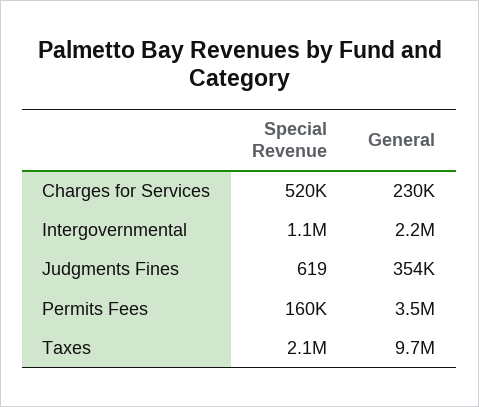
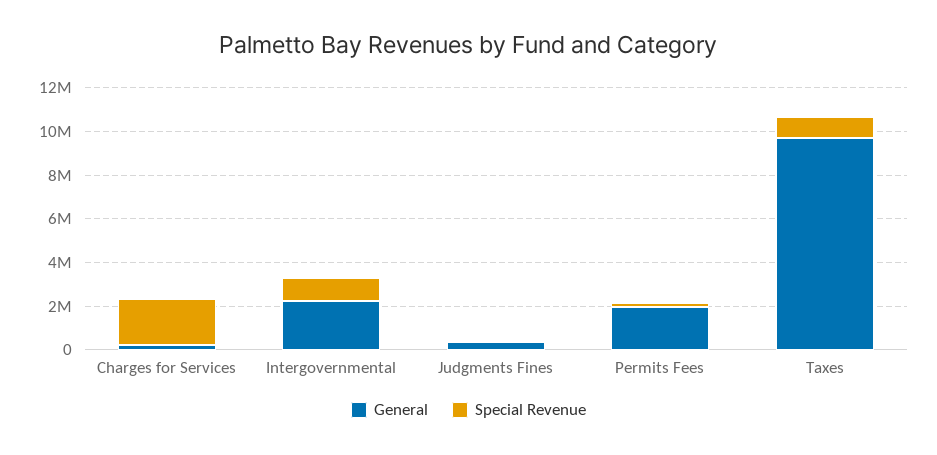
  {
    "Special Revenue": {
-     "Charges for Services": 520000,
+     "Charges for Services": 2000000,
      "Intergovernmental": 1100000,
      "Judgments Fines": 619,
      "Permits Fees": 160000,
-     "Taxes": 2100000
+     "Taxes": 1000000
    },
    "General": {
      "Charges for Services": 230000,
      "Intergovernmental": 2200000,
      "Judgments Fines": 354000,
-     "Permits Fees": 3500000,
+     "Permits Fees": 2000000,
      "Taxes": 9700000
    }
  }

